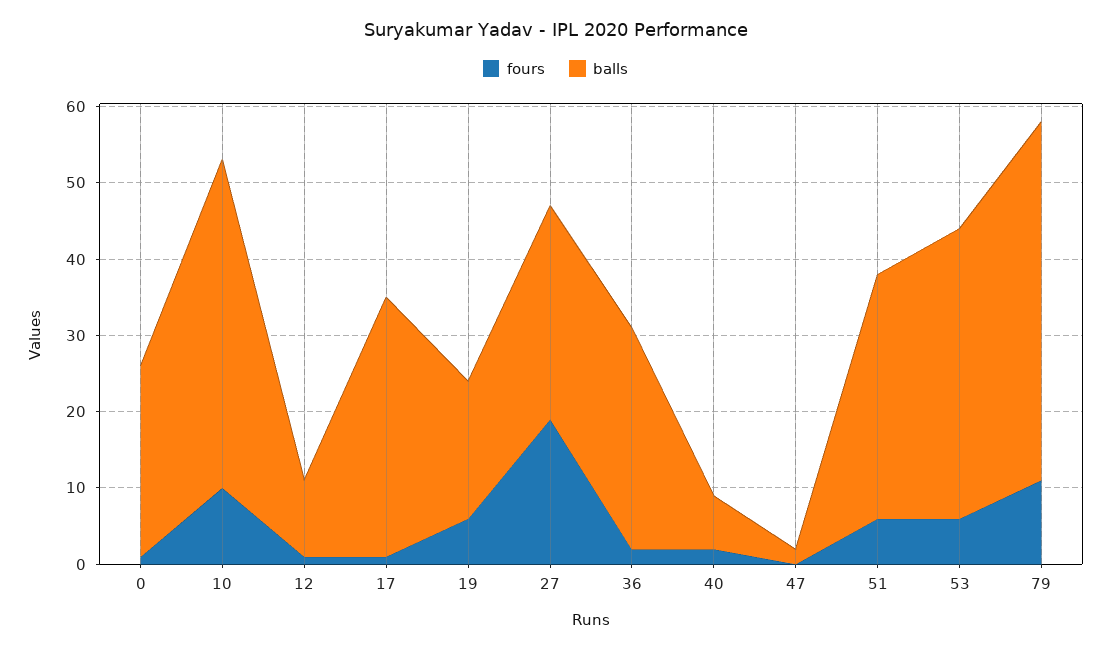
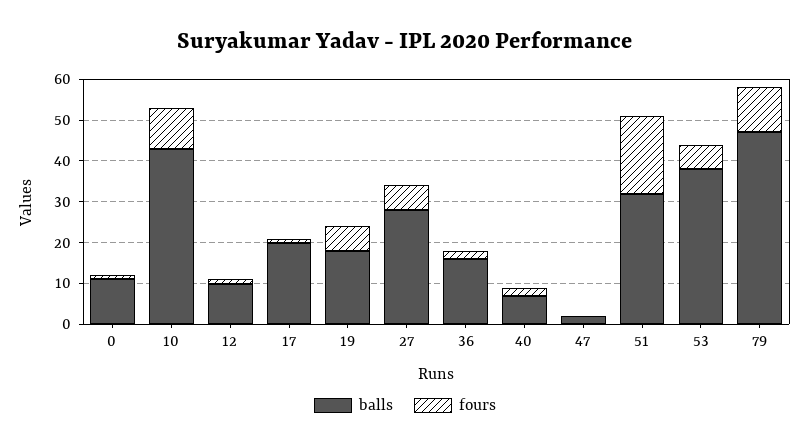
  {
    "fours": {
      "0": 0,
      "10": 10,
      "12": 0,
      "17": 0,
      "19": 5,
-     "27": 20,
+     "27": 5,
      "36": 0,
      "40": 0,
      "47": 0,
-     "51": 5,
+     "51": 20,
      "53": 5,
      "79": 10
    },
    "balls": {
-     "0": 25,
+     "0": 10,
      "10": 45,
      "12": 10,
-     "17": 35,
+     "17": 20,
      "19": 20,
      "27": 30,
-     "36": 30,
+     "36": 15,
      "40": 5,
      "47": 0,
      "51": 30,
      "53": 40,
      "79": 45
    }
  }

